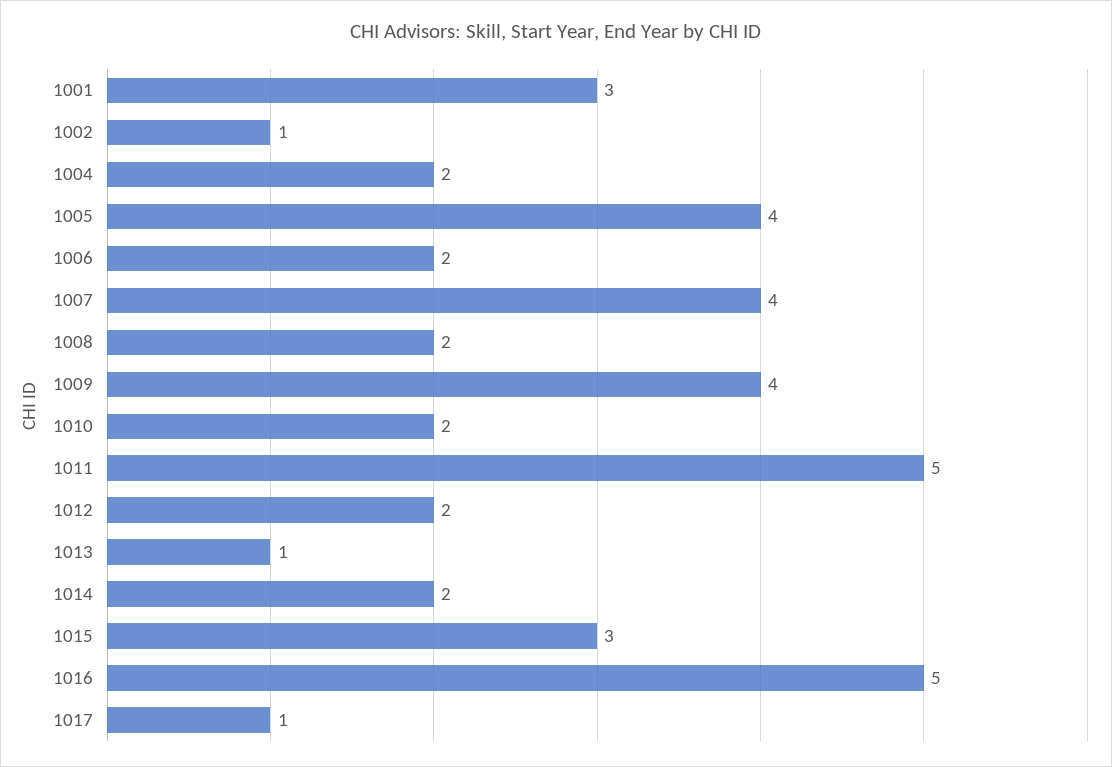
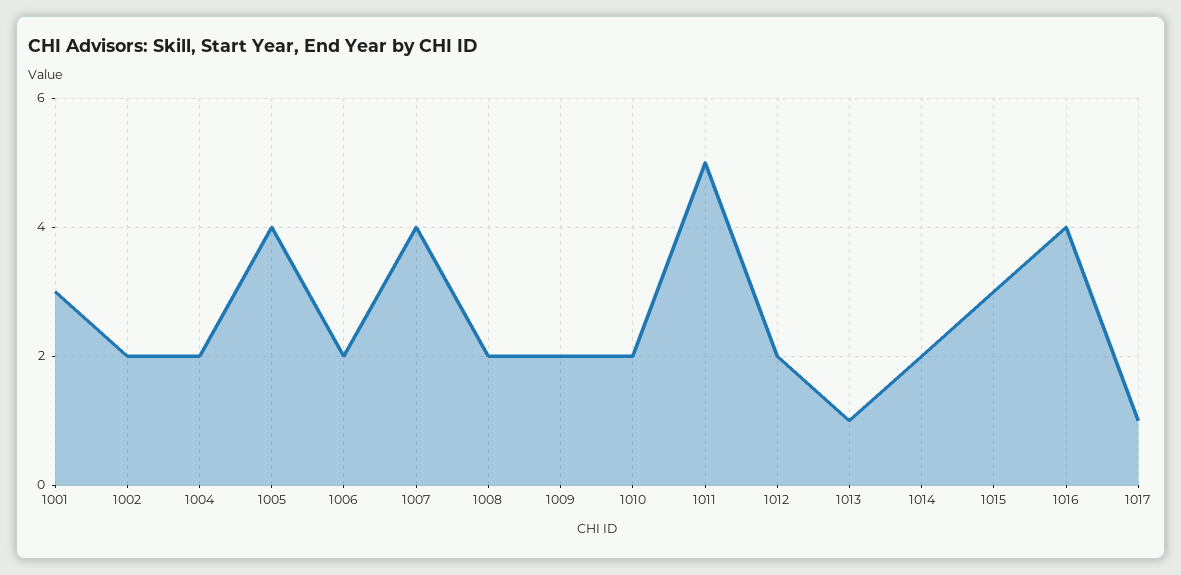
  {
    "1001": 3,
-   "1002": 1,
+   "1002": 2,
    "1004": 2,
    "1005": 4,
    "1006": 2,
    "1007": 4,
    "1008": 2,
-   "1009": 4,
+   "1009": 2,
    "1010": 2,
    "1011": 5,
    "1012": 2,
    "1013": 1,
    "1014": 2,
    "1015": 3,
-   "1016": 5,
+   "1016": 4,
    "1017": 1
  }

